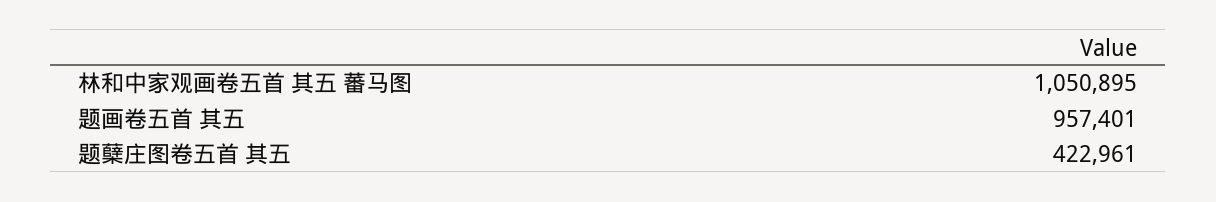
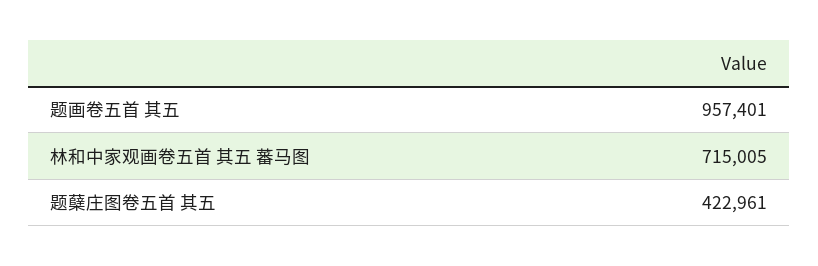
  {
-   "林和中家观画卷五首 其五 蕃马图": 1050895,
+   "林和中家观画卷五首 其五 蕃马图": 715005,
    "题画卷五首 其五": 957401,
    "题蘖庄图卷五首 其五": 422961
  }

